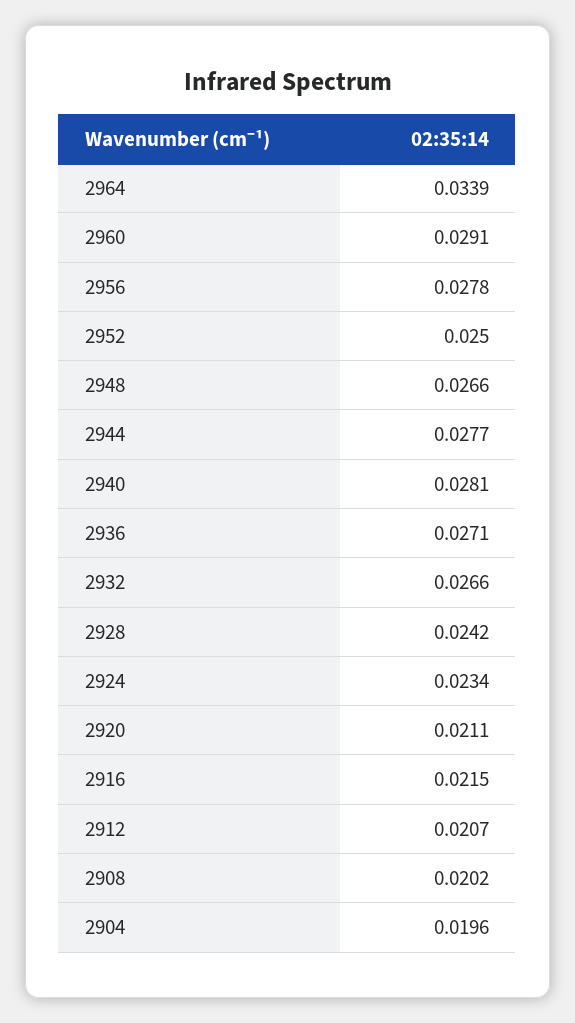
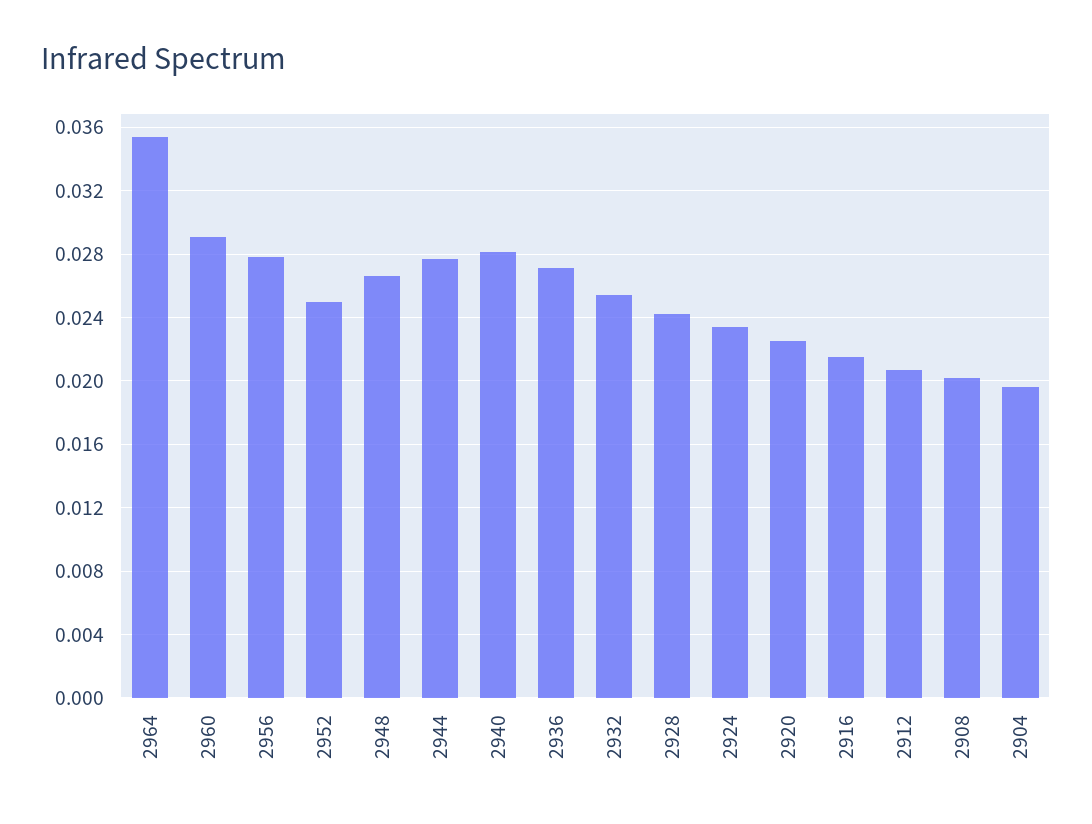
  {
-   "2964": 0.0339,
+   "2964": 0.0355,
    "2960": 0.0291,
    "2956": 0.0278,
    "2952": 0.025,
    "2948": 0.0266,
    "2944": 0.0277,
    "2940": 0.0281,
    "2936": 0.0271,
-   "2932": 0.0266,
+   "2932": 0.0255,
    "2928": 0.0242,
    "2924": 0.0234,
-   "2920": 0.0211,
+   "2920": 0.0225,
    "2916": 0.0215,
    "2912": 0.0207,
    "2908": 0.0202,
    "2904": 0.0196
  }

